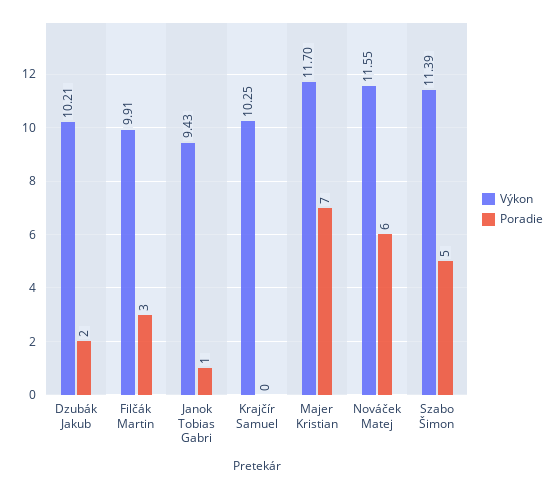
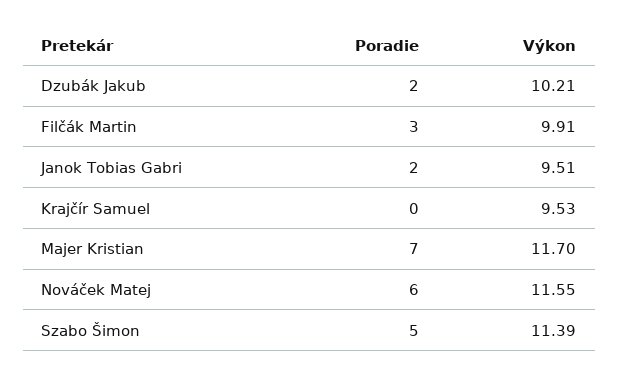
  {
    "Výkon": {
      "Dzubák Jakub": 10.21,
      "Filčák Martin": 9.91,
-     "Janok Tobias Gabri": 9.43,
+     "Janok Tobias Gabri": 9.51,
-     "Krajčír Samuel": 10.25,
+     "Krajčír Samuel": 9.53,
      "Majer Kristian": 11.7,
      "Nováček Matej": 11.55,
      "Szabo Šimon": 11.39
    },
    "Poradie": {
      "Dzubák Jakub": 2,
      "Filčák Martin": 3,
-     "Janok Tobias Gabri": 1,
+     "Janok Tobias Gabri": 2,
      "Krajčír Samuel": 0,
      "Majer Kristian": 7,
      "Nováček Matej": 6,
      "Szabo Šimon": 5
    }
  }

